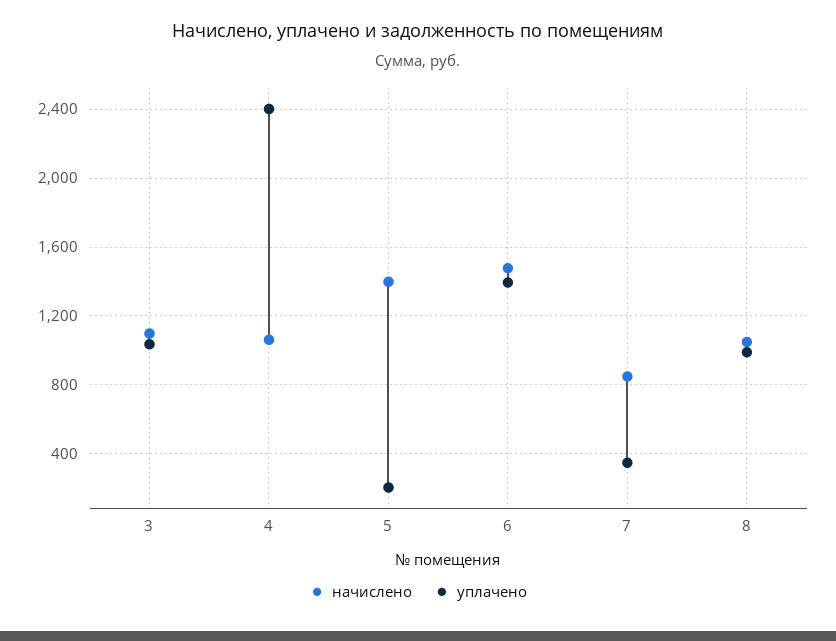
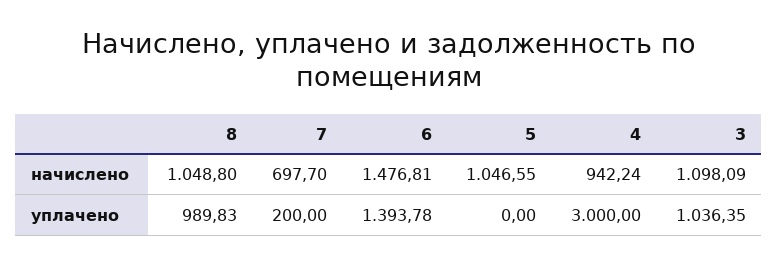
  {
    "начислено": {
      "3": 1098.09,
-     "4": 1050,
+     "4": 942.24,
-     "5": 1400,
+     "5": 1046.55,
      "6": 1476.81,
-     "7": 850,
+     "7": 697.7,
      "8": 1048.8
    },
    "уплачено": {
      "3": 1036.35,
-     "4": 2400,
+     "4": 3000,
-     "5": 200,
+     "5": 0,
      "6": 1393.78,
-     "7": 350,
+     "7": 200,
      "8": 989.83
    }
  }

